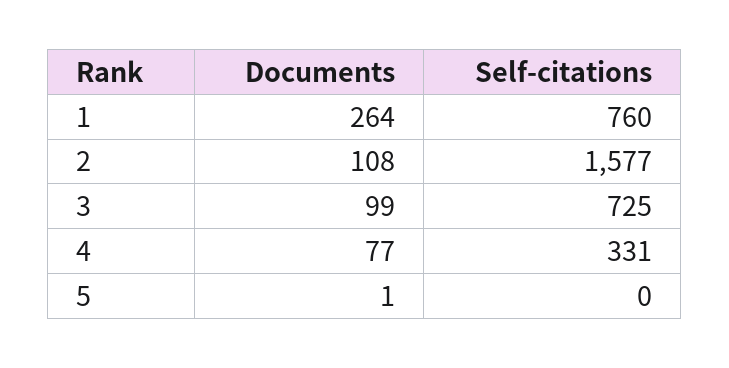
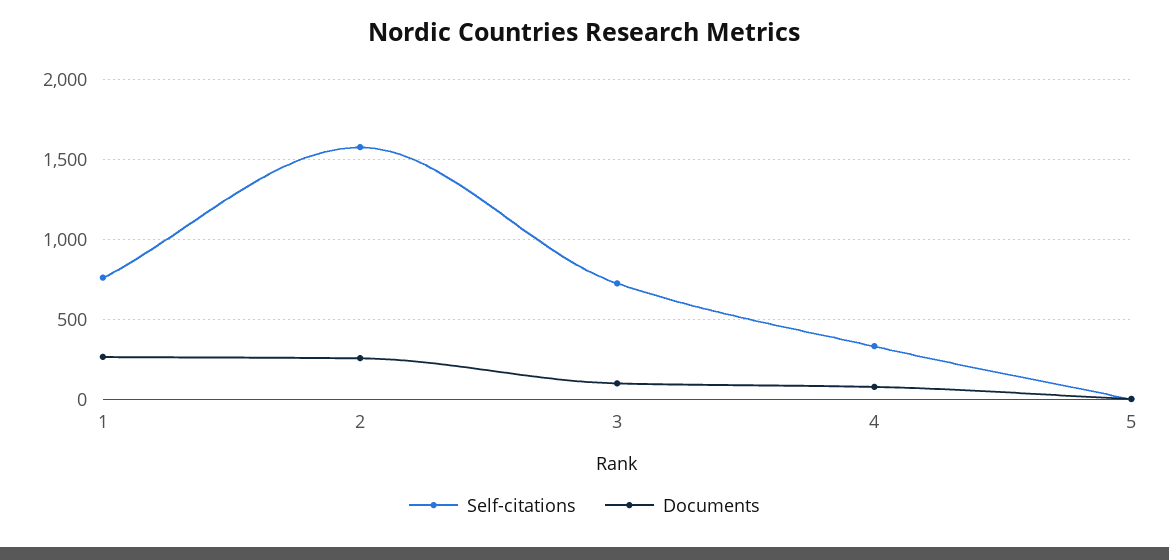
  {
    "Documents": {
      "1": 264,
-     "2": 108,
+     "2": 250,
      "3": 99,
      "4": 77,
      "5": 1
    },
    "Self-citations": {
      "1": 760,
      "2": 1577,
      "3": 725,
      "4": 331,
      "5": 0
    }
  }

